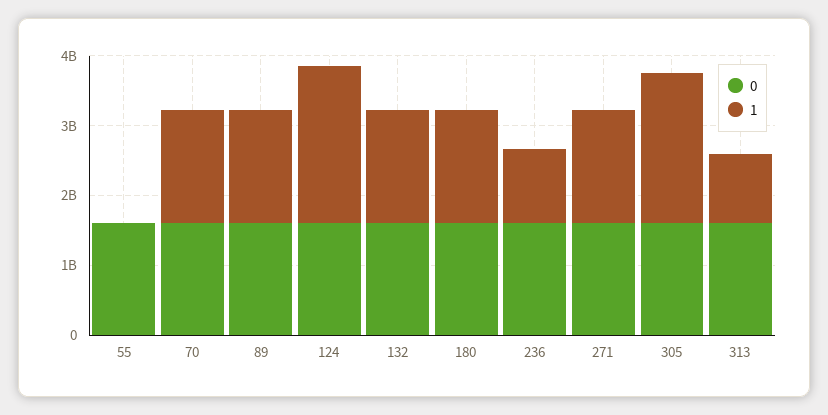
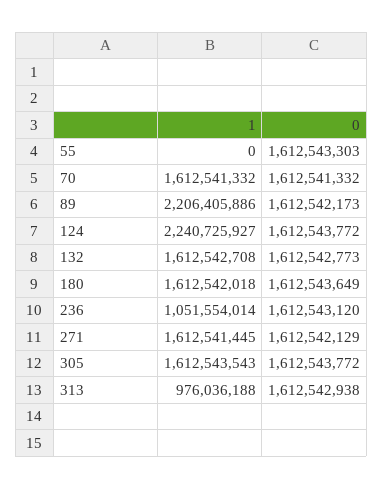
  {
    "0": {
      "55": 1612543303,
      "70": 1612541332,
      "89": 1612542173,
      "124": 1612543772,
      "132": 1612542773,
      "180": 1612543649,
      "236": 1612543120,
      "271": 1612542129,
      "305": 1612543772,
      "313": 1612542938
    },
    "1": {
      "55": 0,
      "70": 1612541332,
-     "89": 1600000000,
+     "89": 2206405886,
      "124": 2240725927,
      "132": 1612542708,
      "180": 1612542018,
      "236": 1051554014,
      "271": 1612541445,
-     "305": 2200000000,
+     "305": 1612543543,
      "313": 976036188
    }
  }

